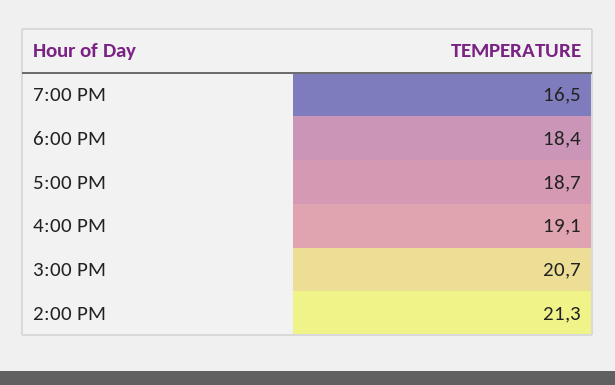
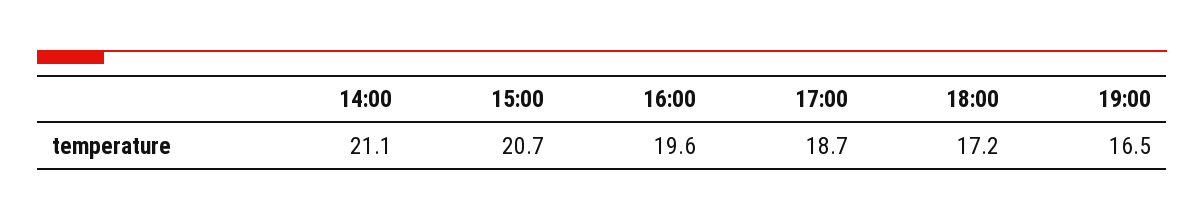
  {
    "7:00 PM": 16.5,
-   "6:00 PM": 18.4,
+   "6:00 PM": 17.2,
    "5:00 PM": 18.7,
-   "4:00 PM": 19.1,
+   "4:00 PM": 19.6,
    "3:00 PM": 20.7,
-   "2:00 PM": 21.3
+   "2:00 PM": 21.1
  }

